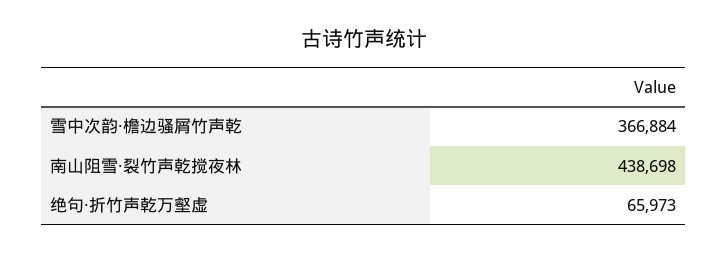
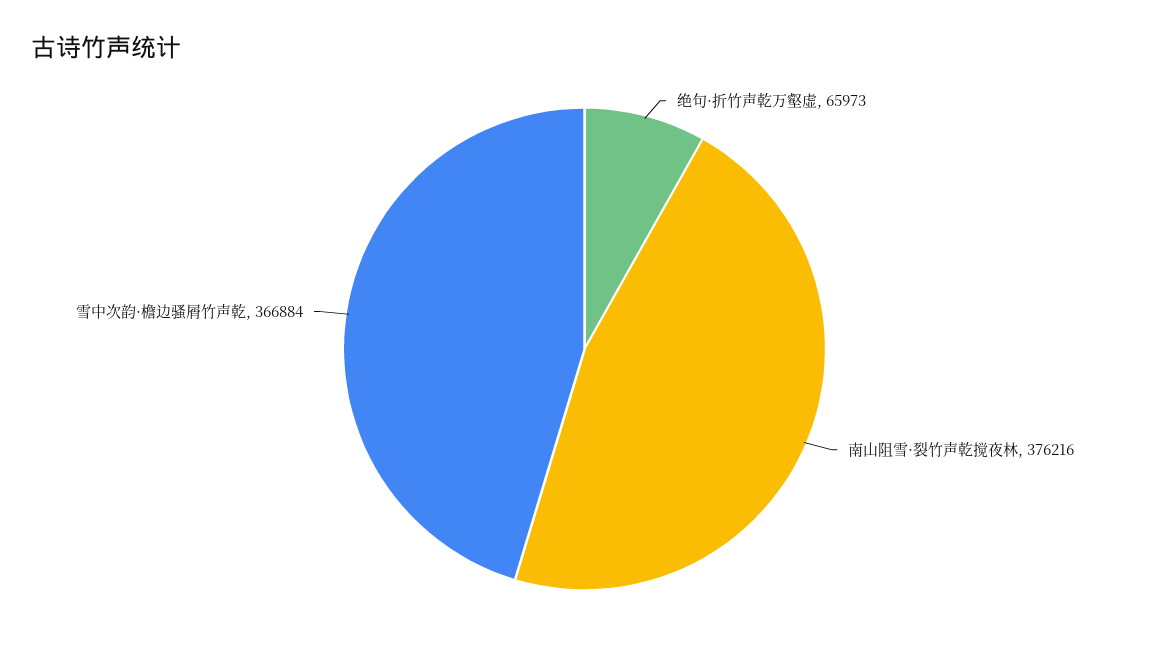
  {
    "雪中次韵·檐边骚屑竹声乾": 366884,
-   "南山阻雪·裂竹声乾搅夜林": 438698,
+   "南山阻雪·裂竹声乾搅夜林": 376216,
    "绝句·折竹声乾万壑虚": 65973
  }

